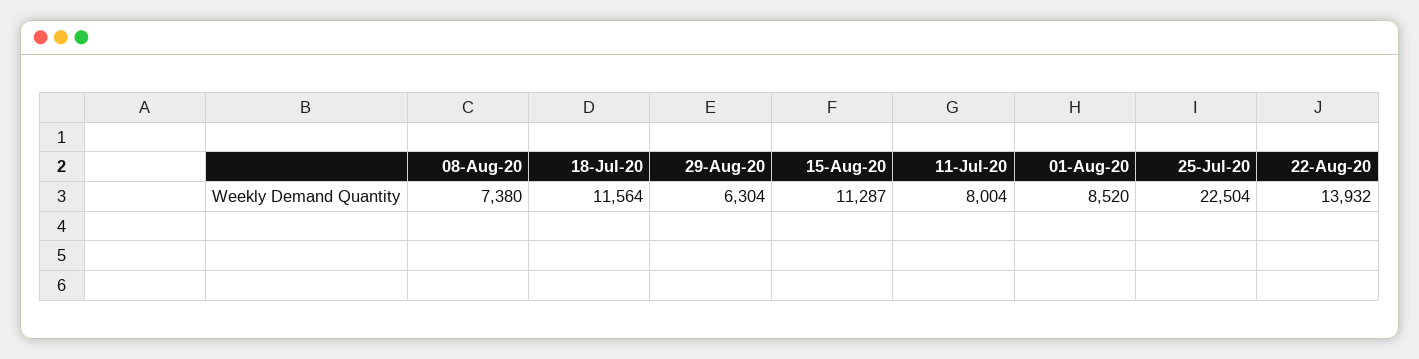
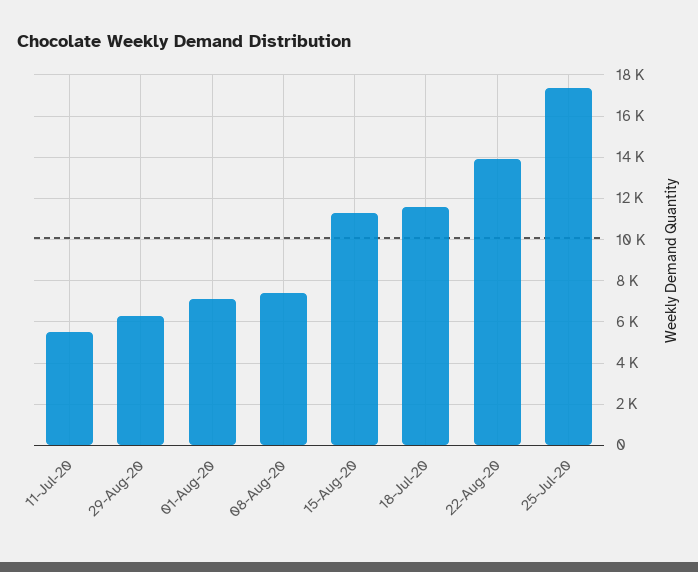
  {
    "08-Aug-20": 7380,
    "18-Jul-20": 11564,
    "29-Aug-20": 6304,
    "15-Aug-20": 11287,
-   "11-Jul-20": 8004,
+   "11-Jul-20": 5500,
-   "01-Aug-20": 8520,
+   "01-Aug-20": 7000,
-   "25-Jul-20": 22504,
+   "25-Jul-20": 17500,
    "22-Aug-20": 13932
  }

